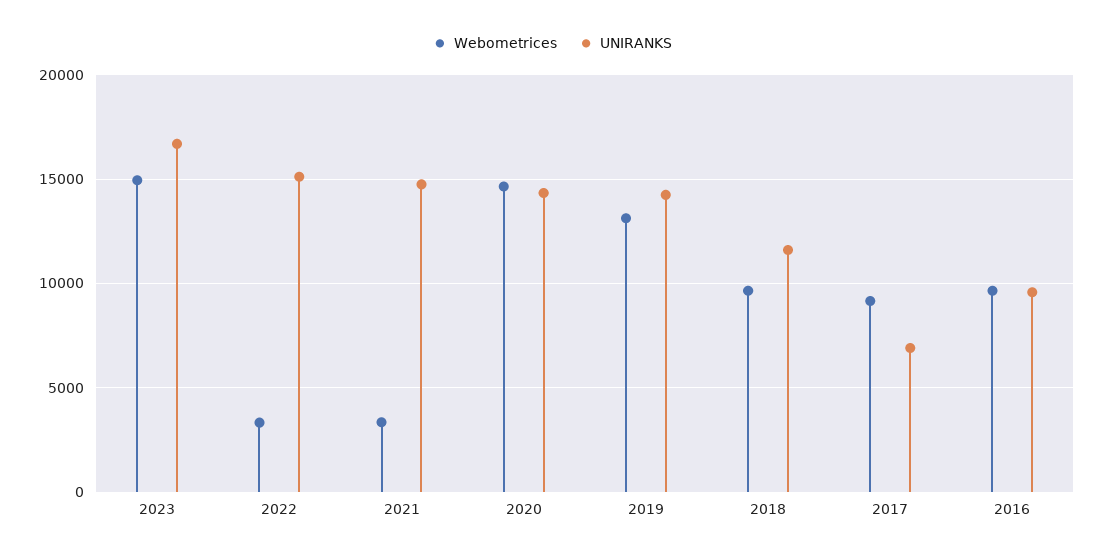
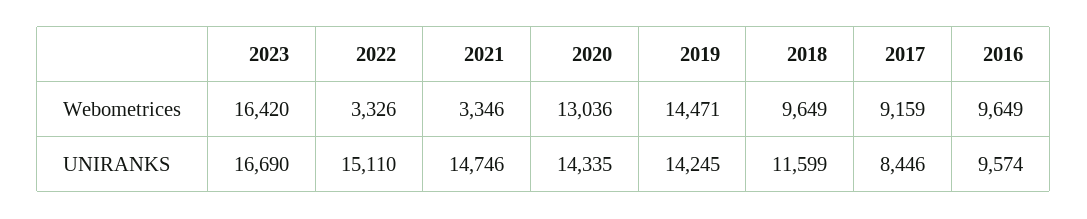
  {
    "Webometrices": {
-     "2023": 15000,
+     "2023": 16420,
      "2022": 3326,
      "2021": 3346,
-     "2020": 14500,
+     "2020": 13036,
-     "2019": 13000,
+     "2019": 14471,
      "2018": 9649,
      "2017": 9159,
      "2016": 9649
    },
    "UNIRANKS": {
      "2023": 16690,
      "2022": 15110,
      "2021": 14746,
      "2020": 14335,
      "2019": 14245,
      "2018": 11599,
-     "2017": 7000,
+     "2017": 8446,
      "2016": 9574
    }
  }

